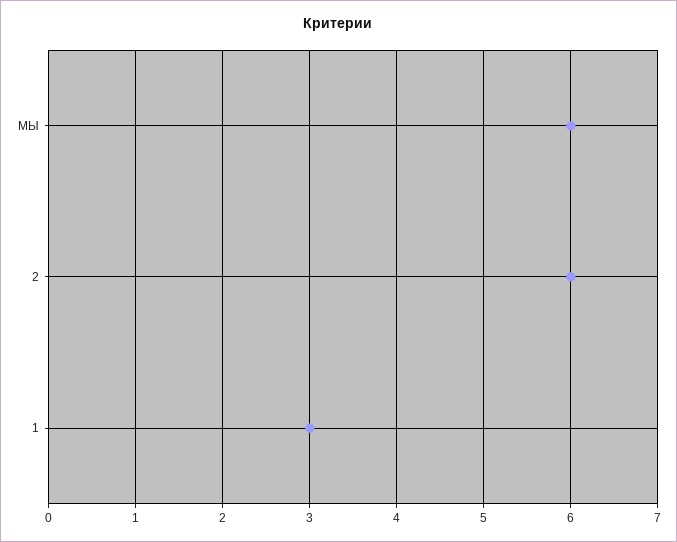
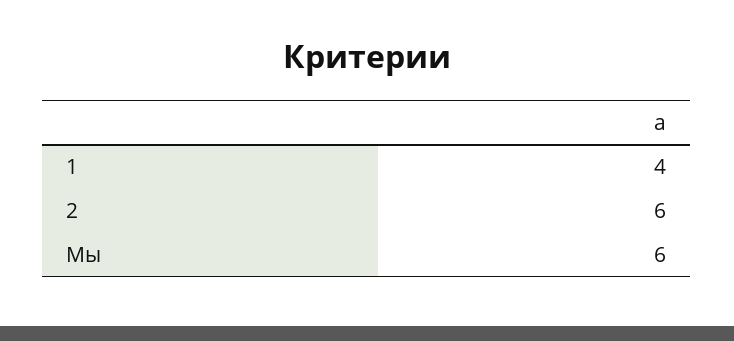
  {
    "МЫ": 6,
    "2": 6,
-   "1": 3
+   "1": 4
  }

